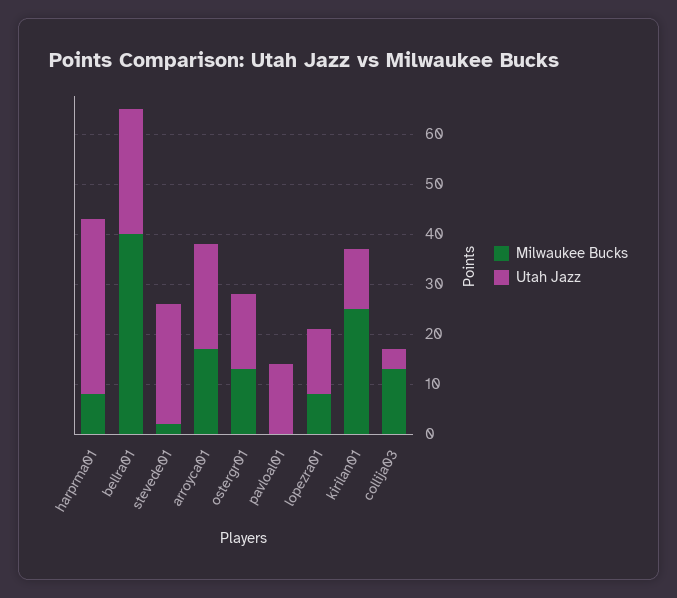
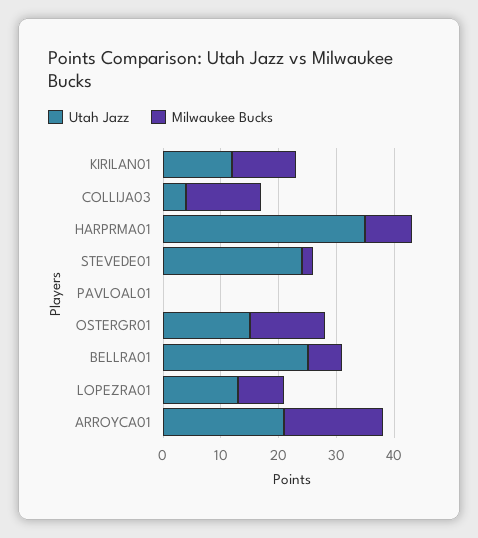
  {
    "Milwaukee Bucks": {
      "harprma01": 10,
-     "bellra01": 40,
+     "bellra01": 5,
      "stevede01": 0,
      "arroyca01": 15,
      "ostergr01": 15,
      "pavloal01": 0,
      "lopezra01": 10,
-     "kirilan01": 25,
+     "kirilan01": 10,
      "collija03": 15
    },
    "Utah Jazz": {
      "harprma01": 35,
      "bellra01": 25,
      "stevede01": 25,
      "arroyca01": 20,
      "ostergr01": 15,
-     "pavloal01": 15,
+     "pavloal01": 0,
      "lopezra01": 15,
      "kirilan01": 10,
      "collija03": 5
    }
  }

